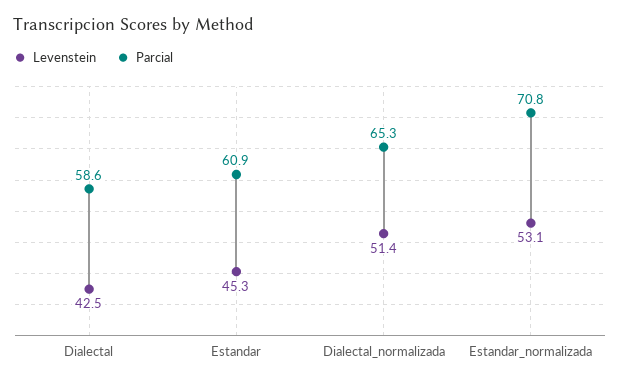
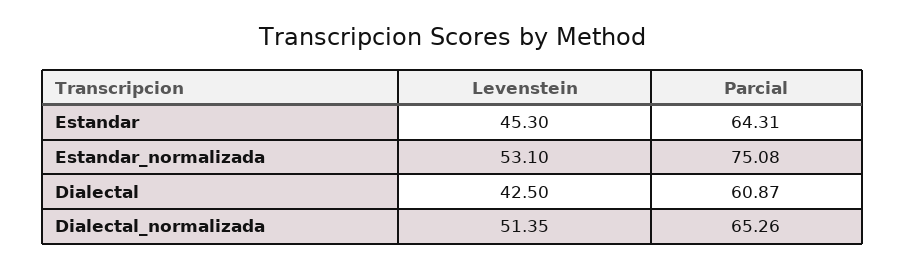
  {
    "Levenstein": {
      "Dialectal": 42.5,
      "Estandar": 45.3,
      "Dialectal_normalizada": 51.35,
      "Estandar_normalizada": 53.1
    },
    "Parcial": {
-     "Dialectal": 58.6,
+     "Dialectal": 60.87,
-     "Estandar": 60.9,
+     "Estandar": 64.31,
      "Dialectal_normalizada": 65.26,
-     "Estandar_normalizada": 70.8
+     "Estandar_normalizada": 75.08
    }
  }

